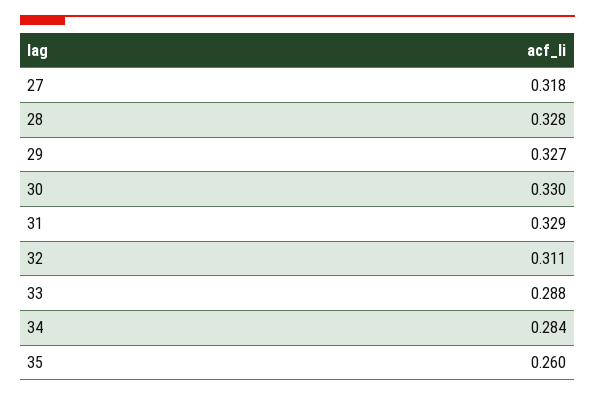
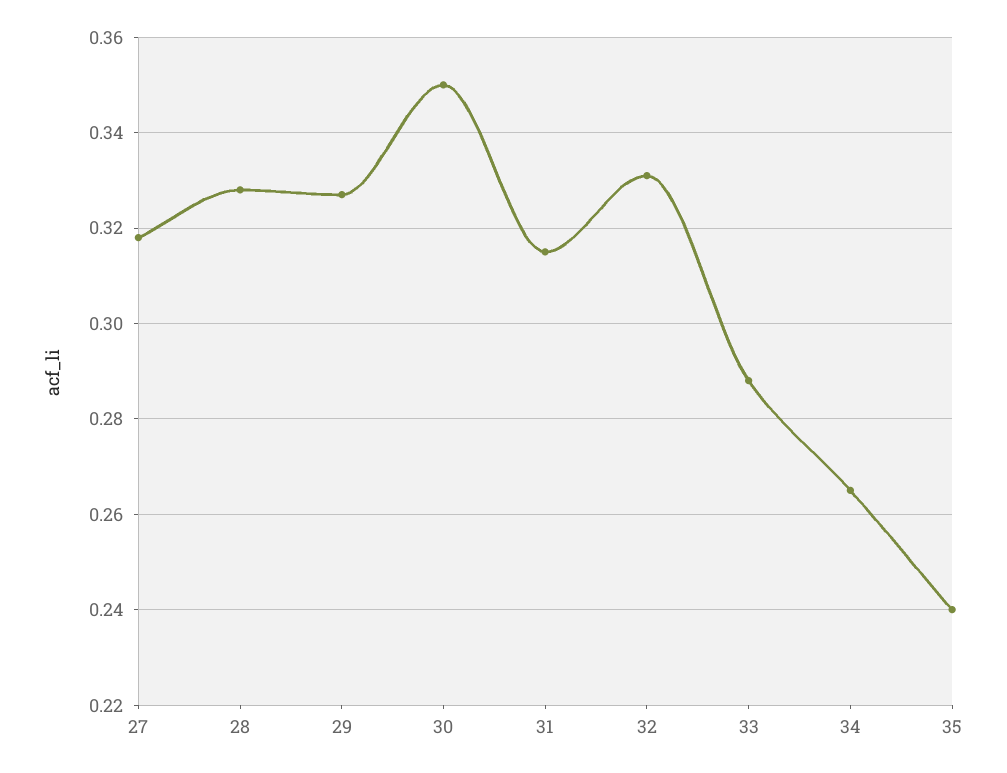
  {
    "27": 0.318,
    "28": 0.328,
    "29": 0.327,
-   "30": 0.33,
+   "30": 0.35,
-   "31": 0.329,
+   "31": 0.315,
-   "32": 0.311,
+   "32": 0.33,
    "33": 0.288,
-   "34": 0.284,
+   "34": 0.265,
-   "35": 0.26
+   "35": 0.24
  }

